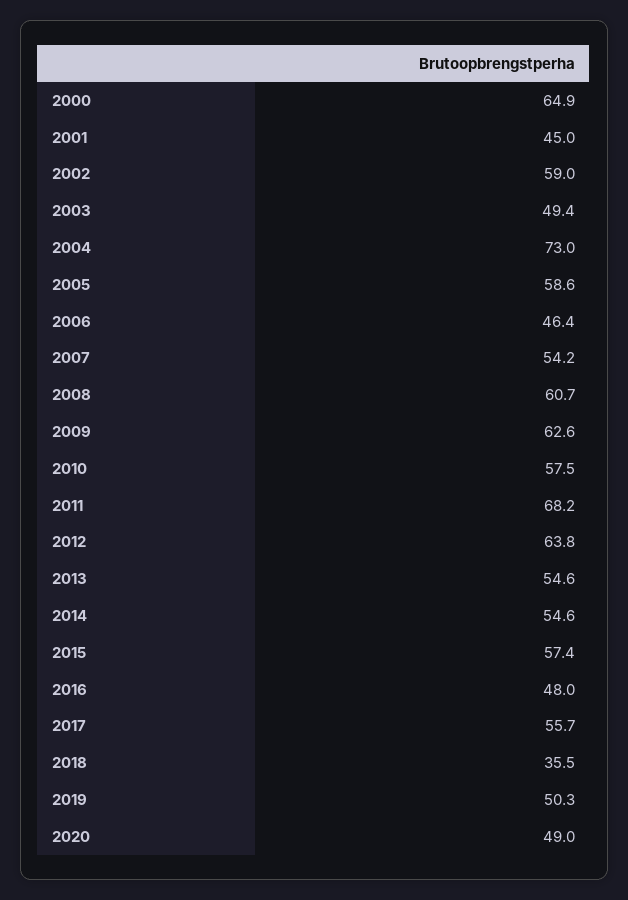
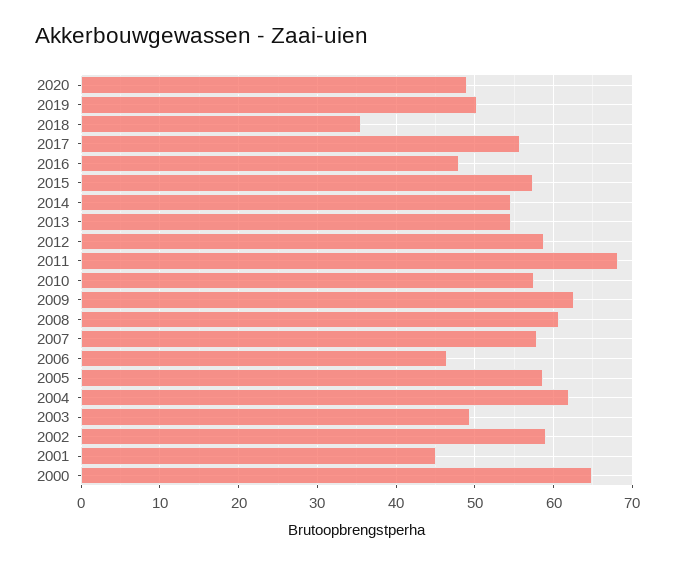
  {
    "2000": 64.9,
    "2001": 45,
    "2002": 59,
    "2003": 49.4,
-   "2004": 73,
+   "2004": 62,
    "2005": 58.6,
    "2006": 46.4,
-   "2007": 54.2,
+   "2007": 58,
    "2008": 60.7,
    "2009": 62.6,
    "2010": 57.5,
    "2011": 68.2,
-   "2012": 63.8,
+   "2012": 59,
    "2013": 54.6,
    "2014": 54.6,
    "2015": 57.4,
    "2016": 48,
    "2017": 55.7,
    "2018": 35.5,
    "2019": 50.3,
    "2020": 49
  }

